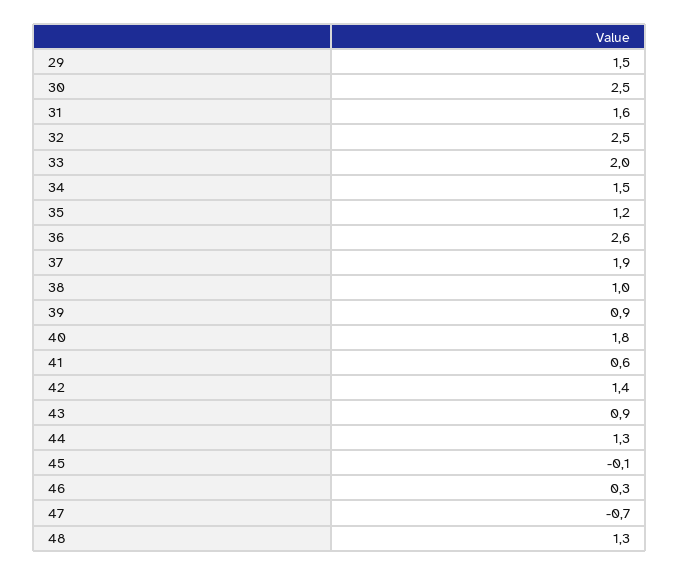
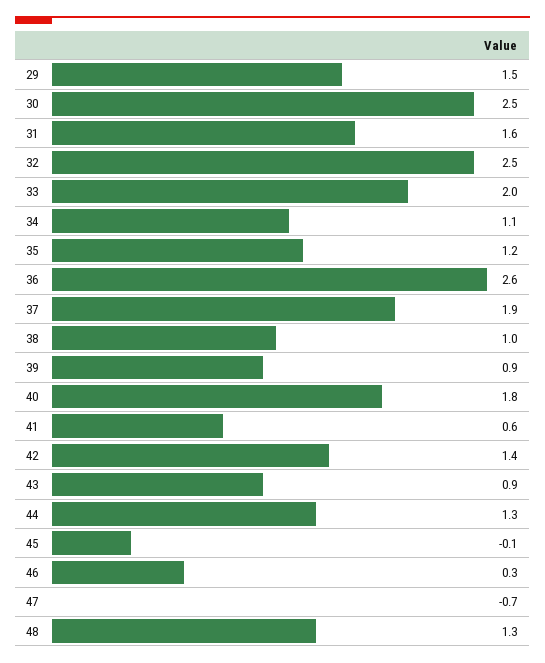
  {
    "29": 1.5,
    "30": 2.5,
    "31": 1.6,
    "32": 2.5,
    "33": 2,
-   "34": 1.5,
+   "34": 1.1,
    "35": 1.2,
    "36": 2.6,
    "37": 1.9,
    "38": 1,
    "39": 0.9,
    "40": 1.8,
    "41": 0.6,
    "42": 1.4,
    "43": 0.9,
    "44": 1.3,
    "45": -0.1,
    "46": 0.3,
    "47": -0.7,
    "48": 1.3
  }

